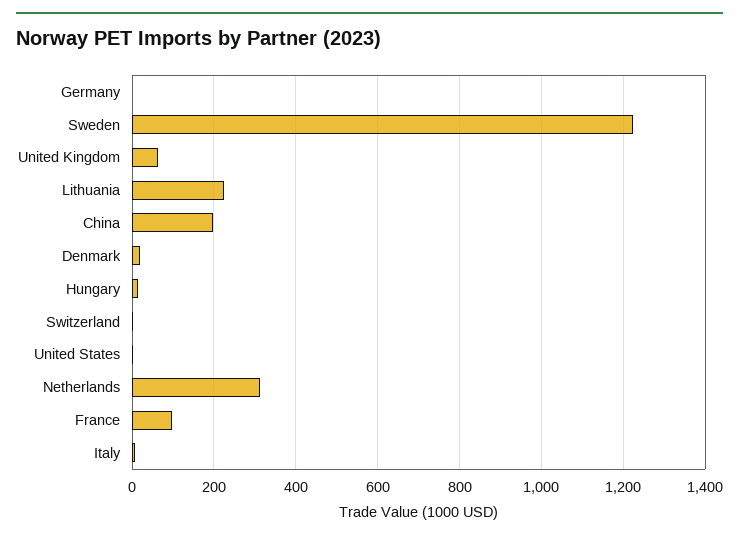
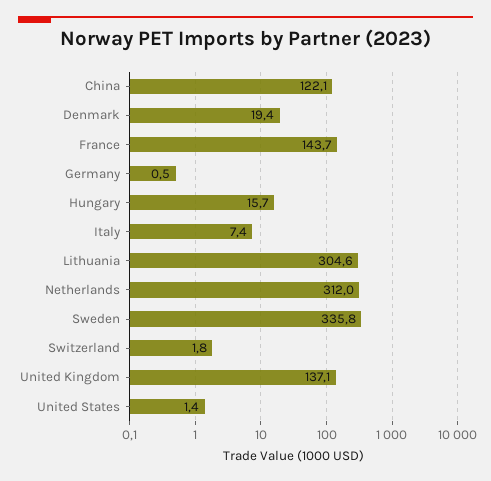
  {
    "Germany": 0.5,
-   "Sweden": 1220,
+   "Sweden": 335.8,
-   "United Kingdom": 60,
+   "United Kingdom": 137.1,
-   "Lithuania": 220,
+   "Lithuania": 304.6,
-   "China": 200,
+   "China": 122.1,
    "Denmark": 19.4,
    "Hungary": 15.7,
    "Switzerland": 1.8,
    "United States": 1.4,
    "Netherlands": 312,
-   "France": 100,
+   "France": 143.7,
    "Italy": 7.4
  }

